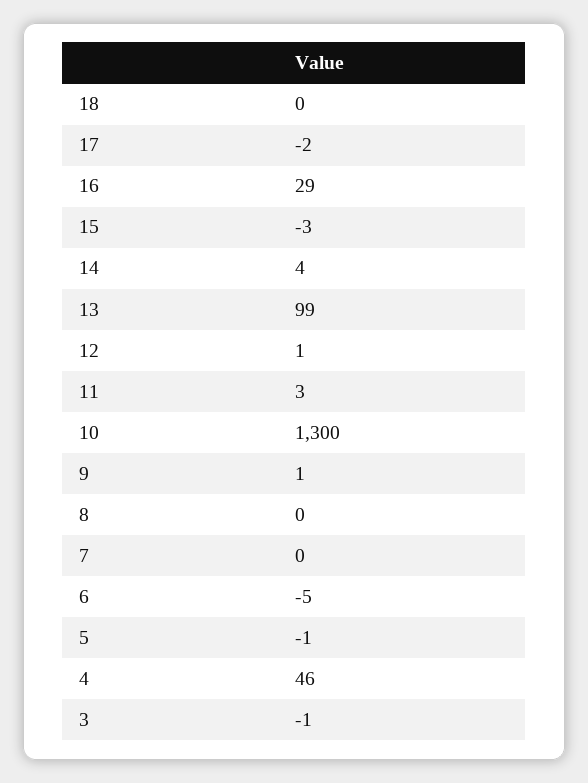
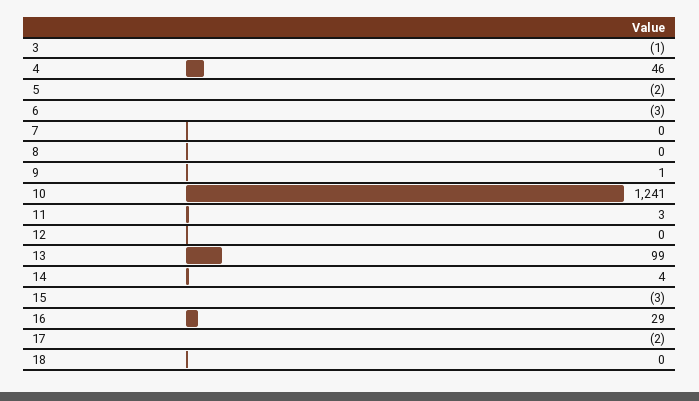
  {
    "18": 0,
    "17": -2,
    "16": 29,
    "15": -3,
    "14": 4,
    "13": 99,
-   "12": 1,
+   "12": 0,
    "11": 3,
-   "10": 1300,
+   "10": 1241,
    "9": 1,
    "8": 0,
    "7": 0,
-   "6": -5,
+   "6": -3,
-   "5": -1,
+   "5": -2,
    "4": 46,
    "3": -1
  }

